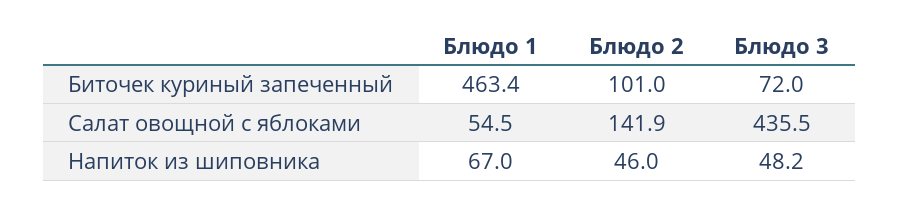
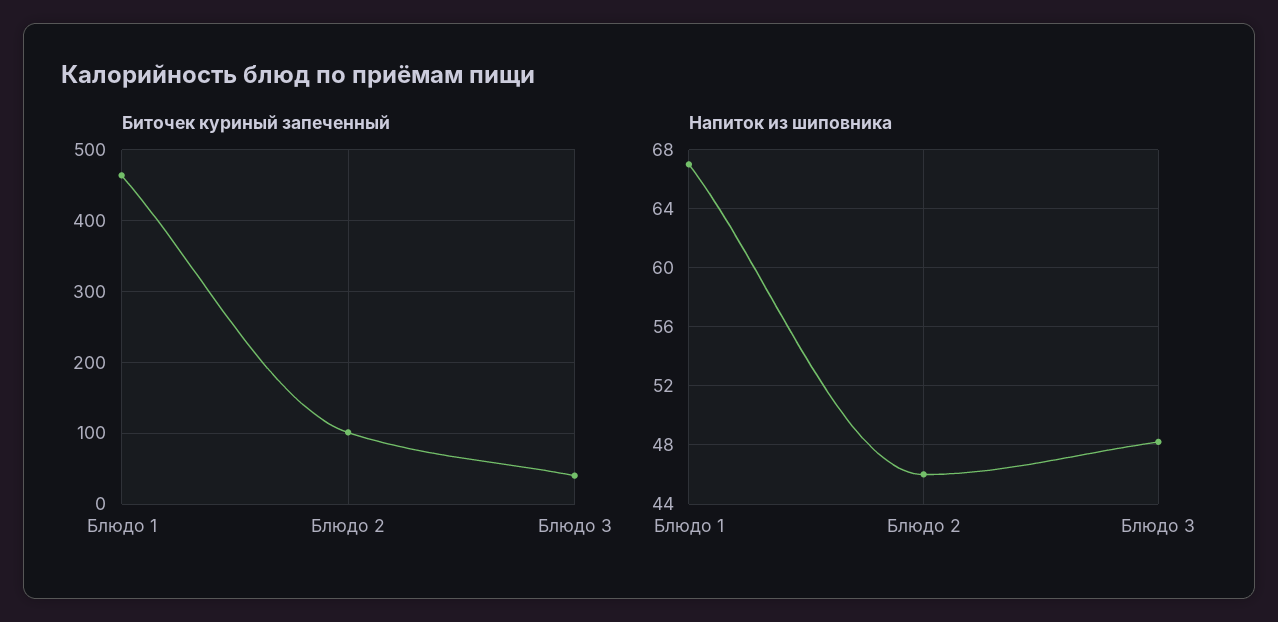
  {
    "Биточек куриный запеченный": {
      "Блюдо 1": 463.4,
      "Блюдо 2": 101,
-     "Блюдо 3": 72
+     "Блюдо 3": 40
    },
-   "Салат овощной с яблоками": {
-     "Блюдо 1": 54.5,
-     "Блюдо 2": 141.9,
-     "Блюдо 3": 435.5
-   },
    "Напиток из шиповника": {
      "Блюдо 1": 67,
      "Блюдо 2": 46,
      "Блюдо 3": 48.2
    }
  }

